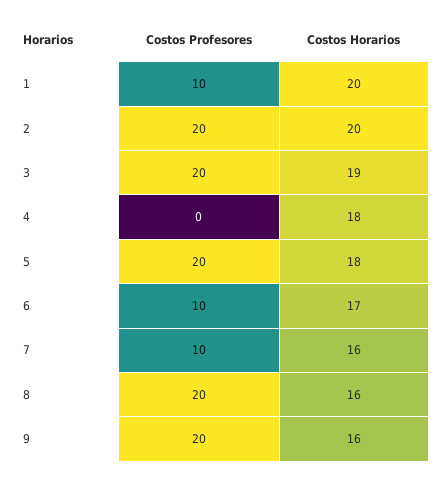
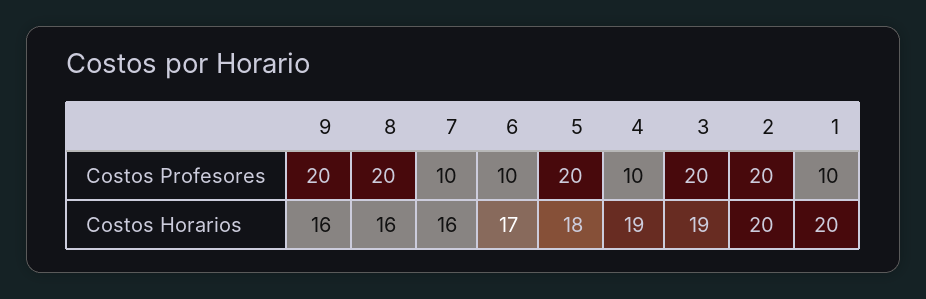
  {
    "Costos Profesores": {
      "1": 10,
      "2": 20,
      "3": 20,
-     "4": 0,
+     "4": 10,
      "5": 20,
      "6": 10,
      "7": 10,
      "8": 20,
      "9": 20
    },
    "Costos Horarios": {
      "1": 20,
      "2": 20,
      "3": 19,
-     "4": 18,
+     "4": 19,
      "5": 18,
      "6": 17,
      "7": 16,
      "8": 16,
      "9": 16
    }
  }

